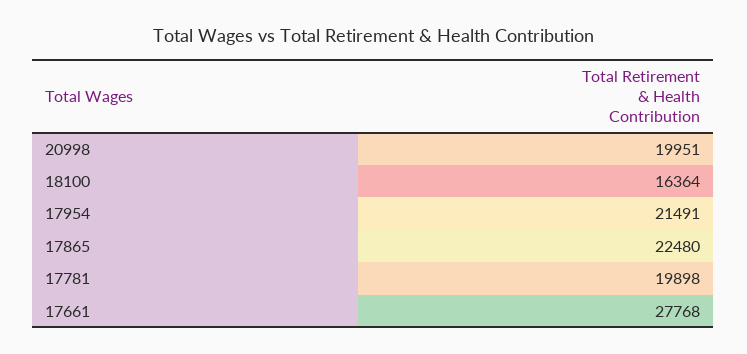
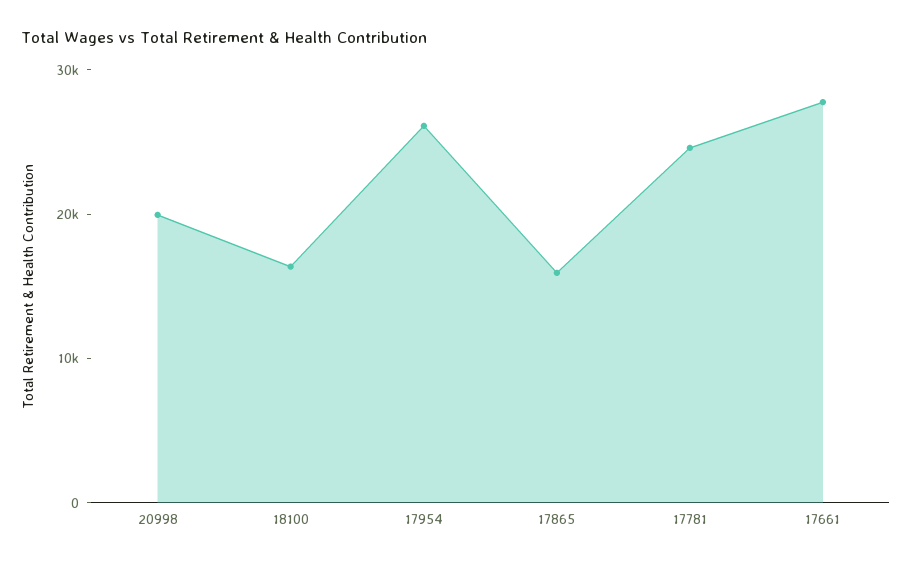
  {
    "20998": 19951,
    "18100": 16364,
-   "17954": 21491,
+   "17954": 26000,
-   "17865": 22480,
+   "17865": 16000,
-   "17781": 19898,
+   "17781": 24000,
    "17661": 27768
  }

